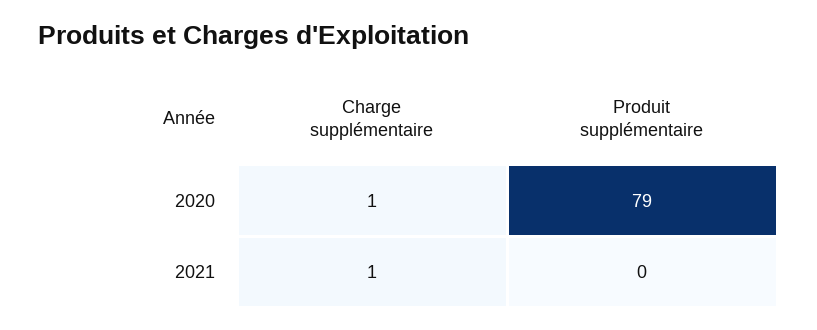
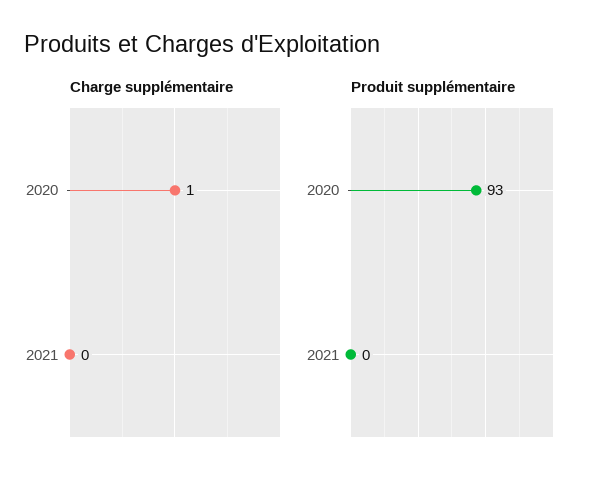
  {
    "Charge supplémentaire": {
      "2020": 1,
-     "2021": 1
+     "2021": 0
    },
    "Produit supplémentaire": {
-     "2020": 79,
+     "2020": 93,
      "2021": 0
    }
  }

